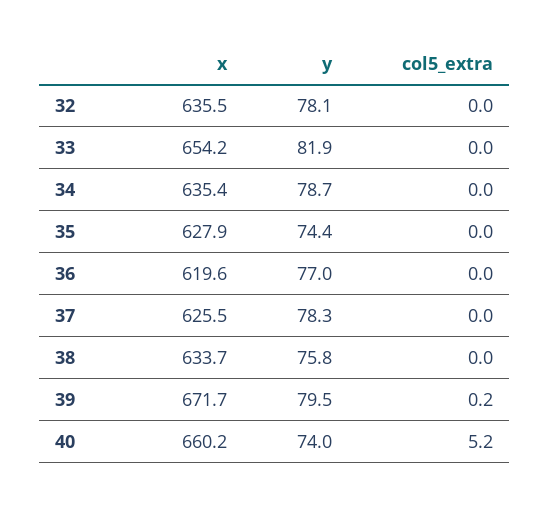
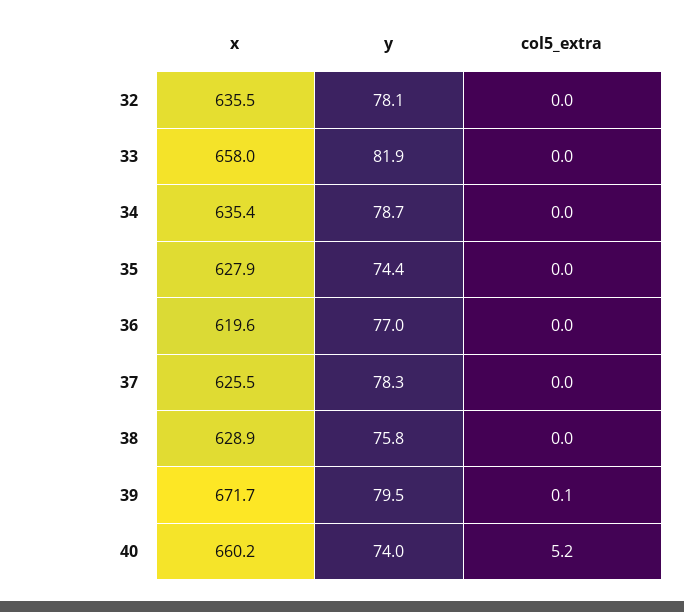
  {
    "x": {
      "32": 635.5,
-     "33": 654.2,
+     "33": 658,
      "34": 635.4,
      "35": 627.9,
      "36": 619.6,
      "37": 625.5,
-     "38": 633.7,
+     "38": 628.9,
      "39": 671.7,
      "40": 660.2
    },
    "y": {
      "32": 78.1,
      "33": 81.9,
      "34": 78.7,
      "35": 74.4,
      "36": 77,
      "37": 78.3,
      "38": 75.8,
      "39": 79.5,
      "40": 74
    },
    "col5_extra": {
      "32": 0,
      "33": 0,
      "34": 0,
      "35": 0,
      "36": 0,
      "37": 0,
      "38": 0,
-     "39": 0.2,
+     "39": 0.1,
      "40": 5.2
    }
  }

